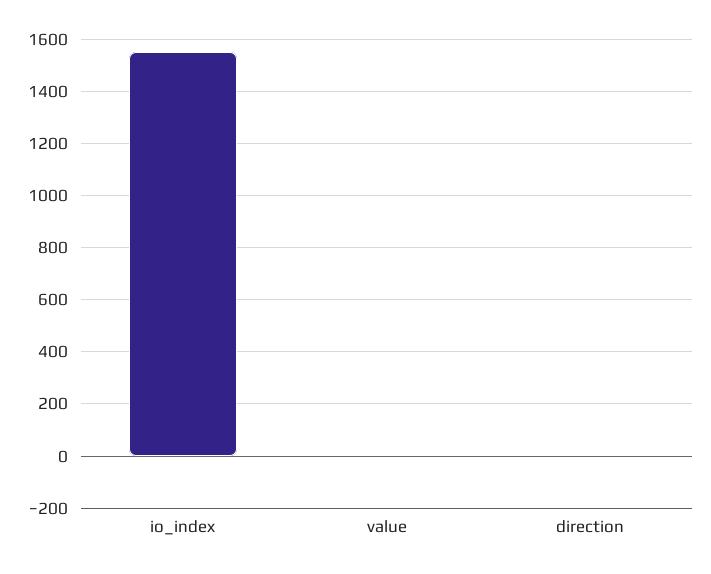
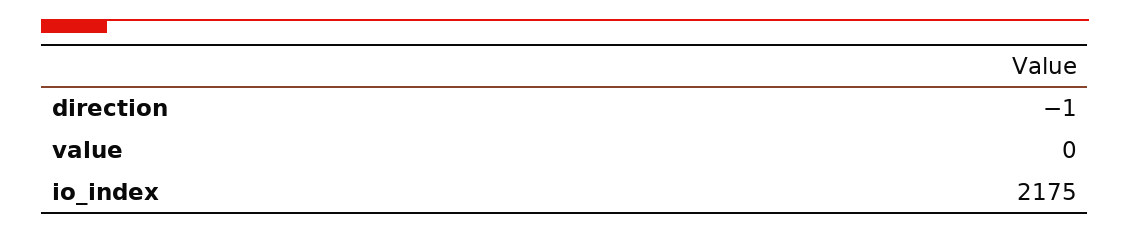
  {
-   "io_index": 1550,
+   "io_index": 2175,
    "value": 0,
    "direction": -1
  }

